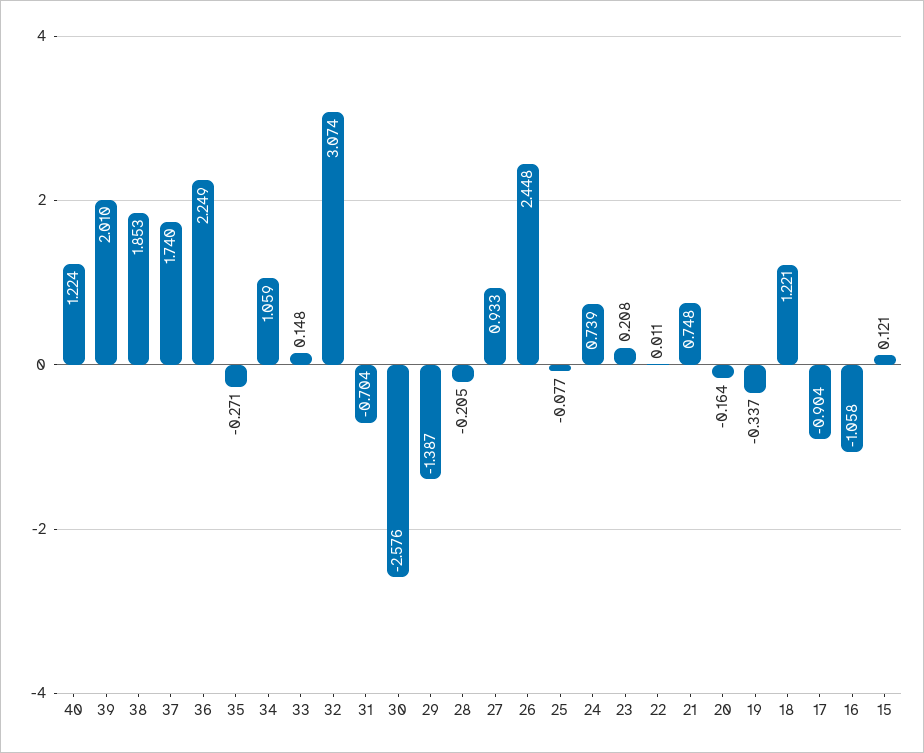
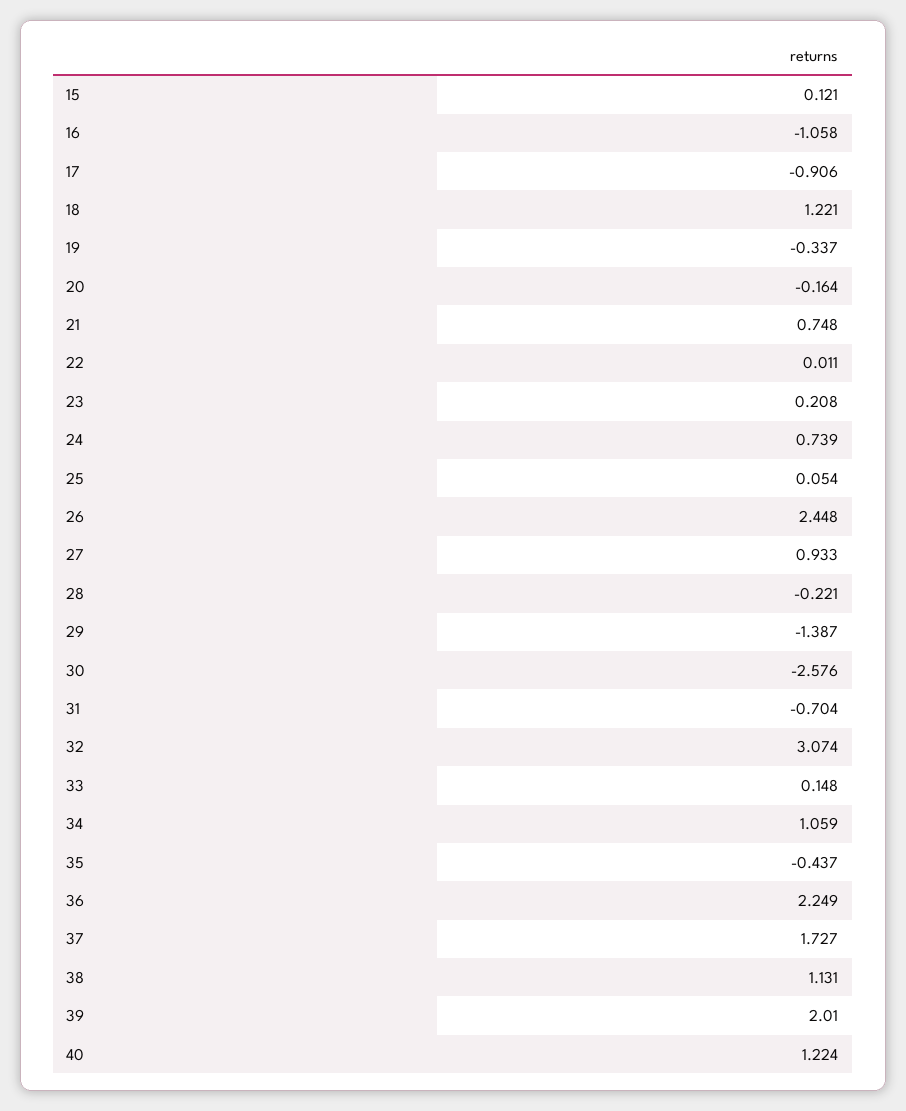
  {
    "40": 1.224,
    "39": 2.01,
-   "38": 1.853,
+   "38": 1.131,
-   "37": 1.74,
+   "37": 1.727,
    "36": 2.249,
-   "35": -0.271,
+   "35": -0.437,
    "34": 1.059,
    "33": 0.148,
    "32": 3.074,
    "31": -0.704,
    "30": -2.576,
    "29": -1.387,
-   "28": -0.205,
+   "28": -0.221,
    "27": 0.933,
    "26": 2.448,
-   "25": -0.077,
+   "25": 0.054,
    "24": 0.739,
    "23": 0.208,
    "22": 0.011,
    "21": 0.748,
    "20": -0.164,
    "19": -0.337,
    "18": 1.221,
-   "17": -0.904,
+   "17": -0.906,
    "16": -1.058,
    "15": 0.121
  }

